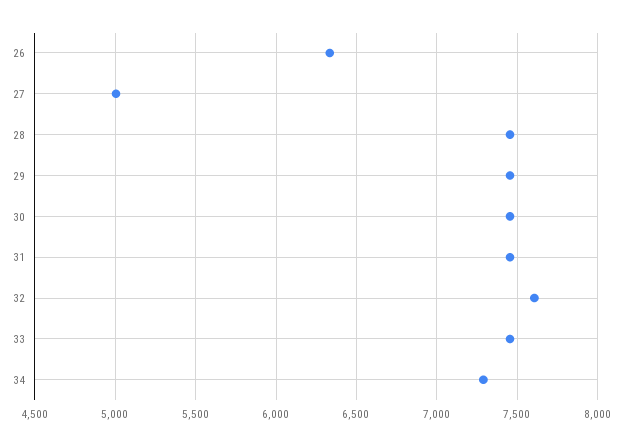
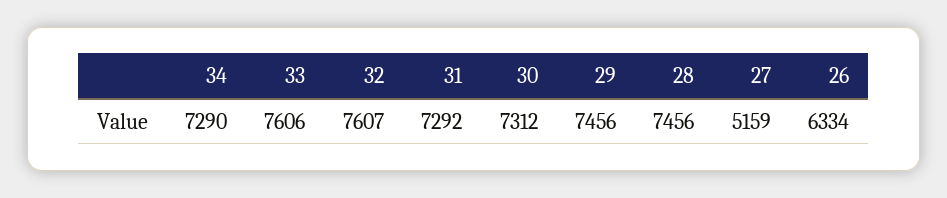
  {
    "26": 6334,
-   "27": 5000,
+   "27": 5159,
    "28": 7456,
    "29": 7456,
-   "30": 7450,
+   "30": 7312,
-   "31": 7450,
+   "31": 7292,
    "32": 7607,
-   "33": 7450,
+   "33": 7606,
    "34": 7290
  }

